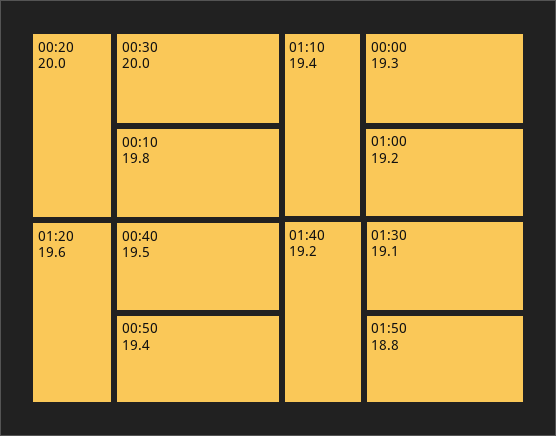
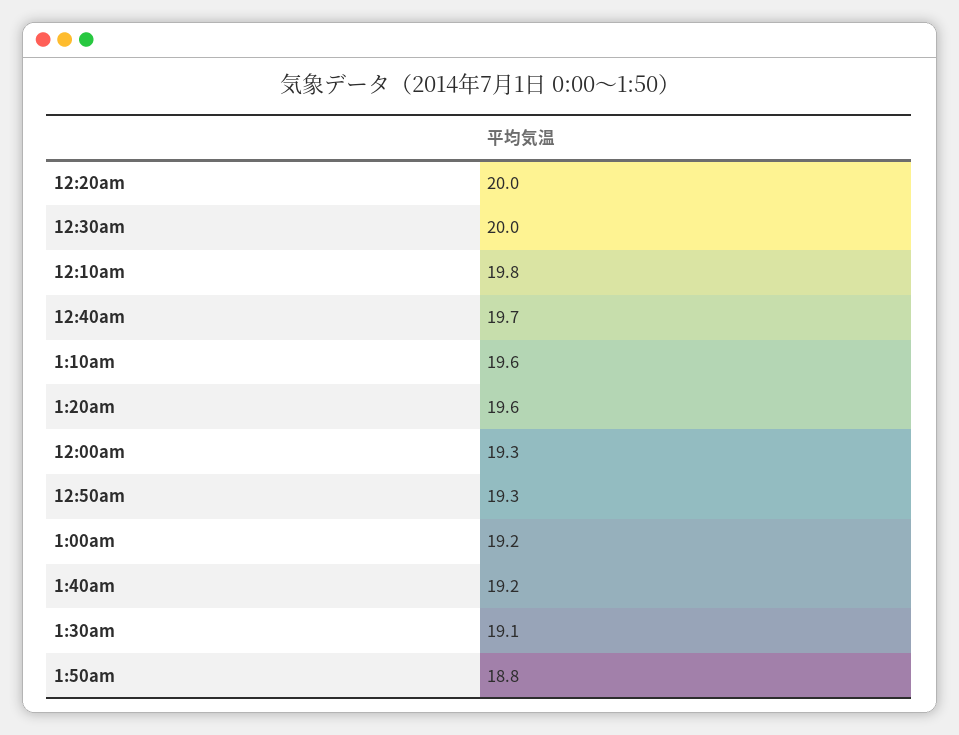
  {
    "00:20": 20,
    "00:30": 20,
    "00:10": 19.8,
    "01:20": 19.6,
-   "00:40": 19.5,
+   "00:40": 19.7,
-   "00:50": 19.4,
+   "00:50": 19.3,
-   "01:10": 19.4,
+   "01:10": 19.6,
    "00:00": 19.3,
    "01:00": 19.2,
    "01:40": 19.2,
    "01:30": 19.1,
    "01:50": 18.8
  }

